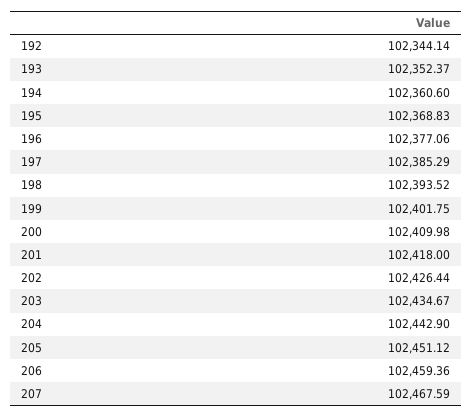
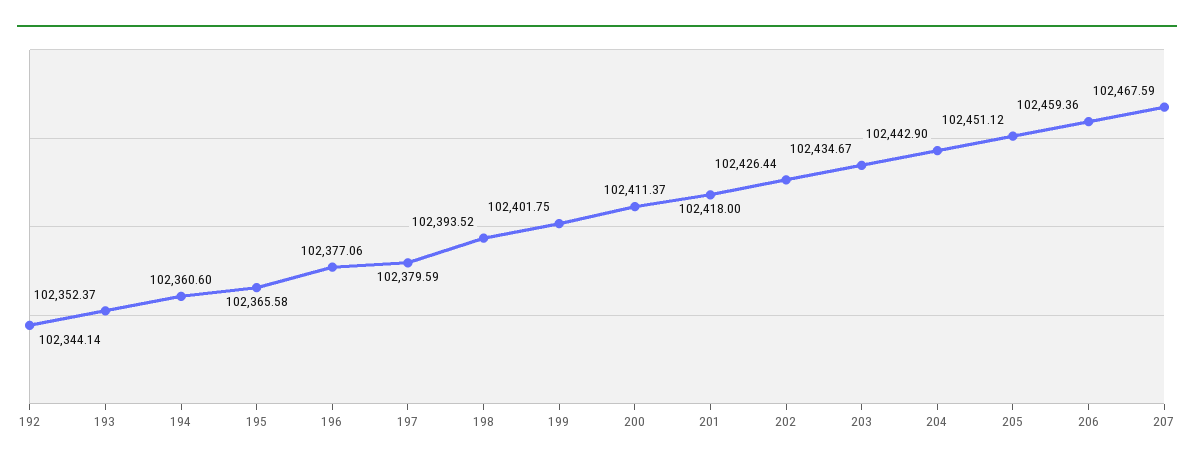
  {
    "192": 102344.14,
    "193": 102352.37,
    "194": 102360.6,
-   "195": 102368.83,
+   "195": 102365.58,
    "196": 102377.06,
-   "197": 102385.29,
+   "197": 102379.59,
    "198": 102393.52,
    "199": 102401.75,
-   "200": 102409.98,
+   "200": 102411.37,
    "201": 102418,
    "202": 102426.44,
    "203": 102434.67,
    "204": 102442.9,
    "205": 102451.12,
    "206": 102459.36,
    "207": 102467.59
  }

